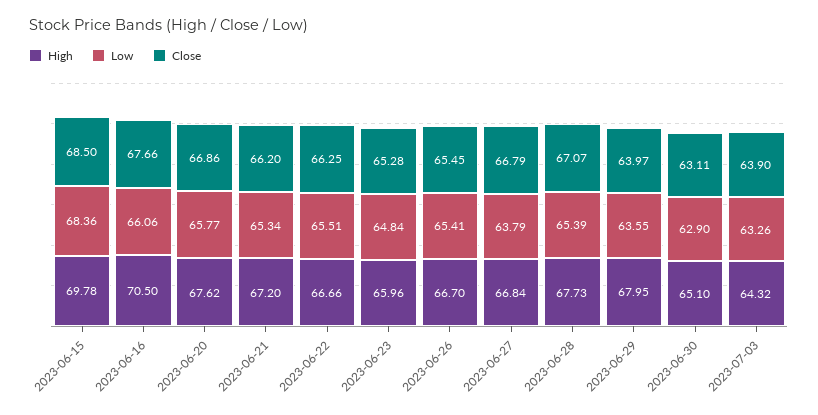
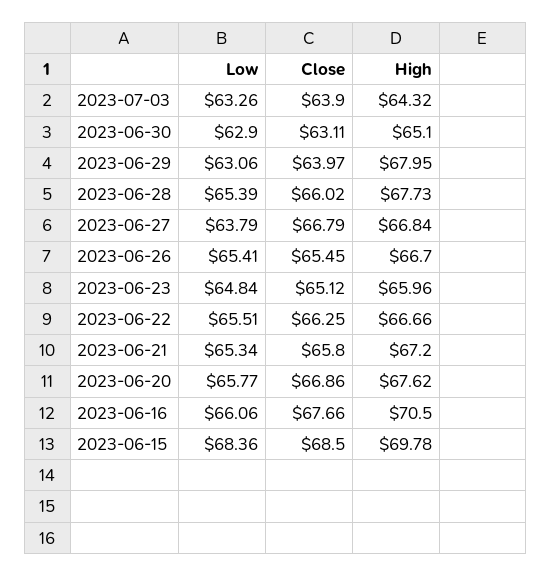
  {
    "High": {
      "2023-06-15": 69.78,
      "2023-06-16": 70.5,
      "2023-06-20": 67.62,
      "2023-06-21": 67.2,
      "2023-06-22": 66.66,
      "2023-06-23": 65.96,
      "2023-06-26": 66.7,
      "2023-06-27": 66.84,
      "2023-06-28": 67.73,
      "2023-06-29": 67.95,
      "2023-06-30": 65.1,
      "2023-07-03": 64.32
    },
    "Low": {
      "2023-06-15": 68.36,
      "2023-06-16": 66.06,
      "2023-06-20": 65.77,
      "2023-06-21": 65.34,
      "2023-06-22": 65.51,
      "2023-06-23": 64.84,
      "2023-06-26": 65.41,
      "2023-06-27": 63.79,
      "2023-06-28": 65.39,
-     "2023-06-29": 63.55,
+     "2023-06-29": 63.06,
      "2023-06-30": 62.9,
      "2023-07-03": 63.26
    },
    "Close": {
      "2023-06-15": 68.5,
      "2023-06-16": 67.66,
      "2023-06-20": 66.86,
-     "2023-06-21": 66.2,
+     "2023-06-21": 65.8,
      "2023-06-22": 66.25,
-     "2023-06-23": 65.28,
+     "2023-06-23": 65.12,
      "2023-06-26": 65.45,
      "2023-06-27": 66.79,
-     "2023-06-28": 67.07,
+     "2023-06-28": 66.02,
      "2023-06-29": 63.97,
      "2023-06-30": 63.11,
      "2023-07-03": 63.9
    }
  }

